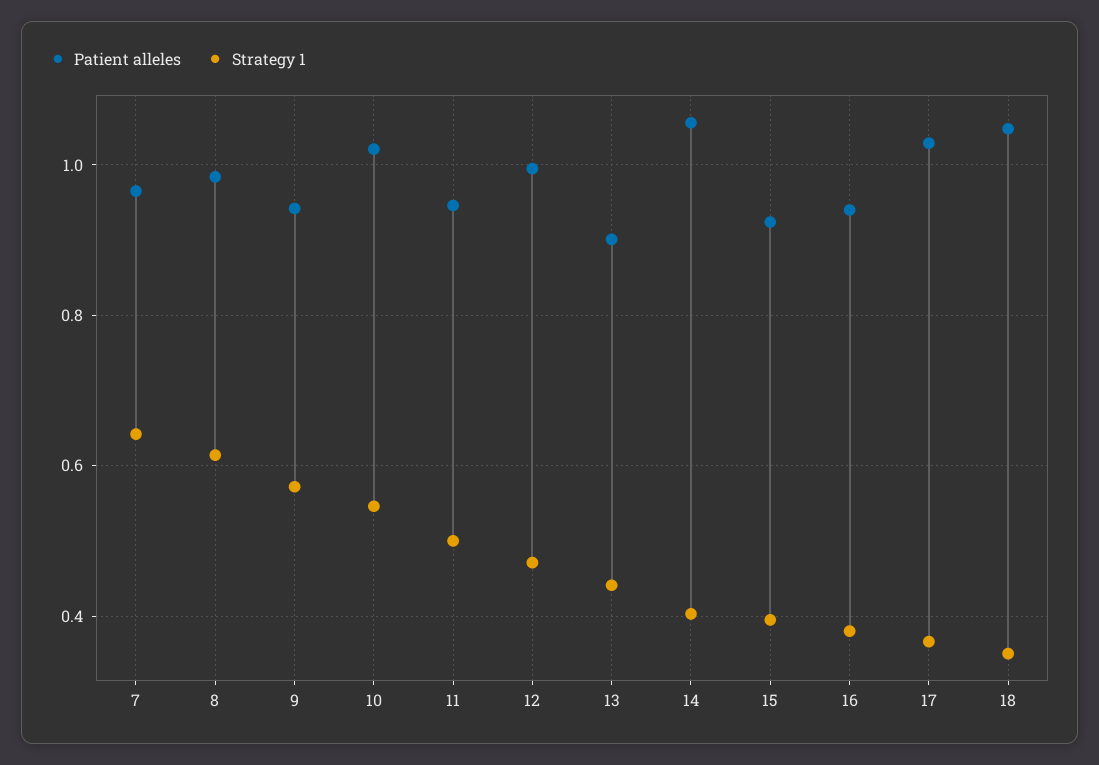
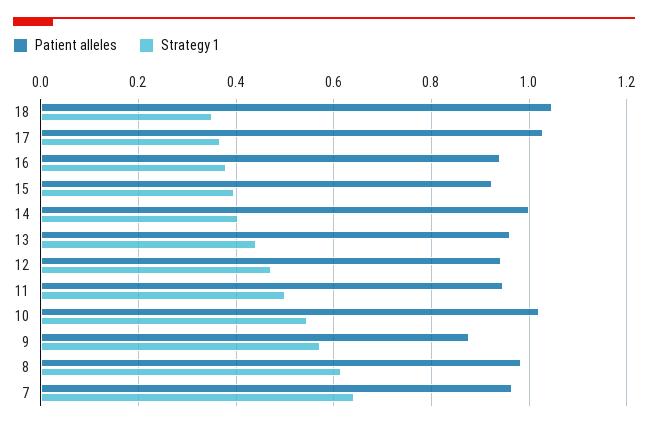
  {
    "Patient alleles": {
      "7": 0.96,
      "8": 0.98,
-     "9": 0.94,
+     "9": 0.88,
      "10": 1.02,
      "11": 0.94,
-     "12": 1,
+     "12": 0.94,
-     "13": 0.9,
+     "13": 0.96,
-     "14": 1.06,
+     "14": 1,
      "15": 0.92,
      "16": 0.94,
      "17": 1.02,
      "18": 1.04
    },
    "Strategy 1": {
      "7": 0.64,
      "8": 0.62,
      "9": 0.58,
      "10": 0.54,
      "11": 0.5,
      "12": 0.48,
      "13": 0.44,
      "14": 0.4,
      "15": 0.4,
      "16": 0.38,
      "17": 0.36,
      "18": 0.36
    }
  }

